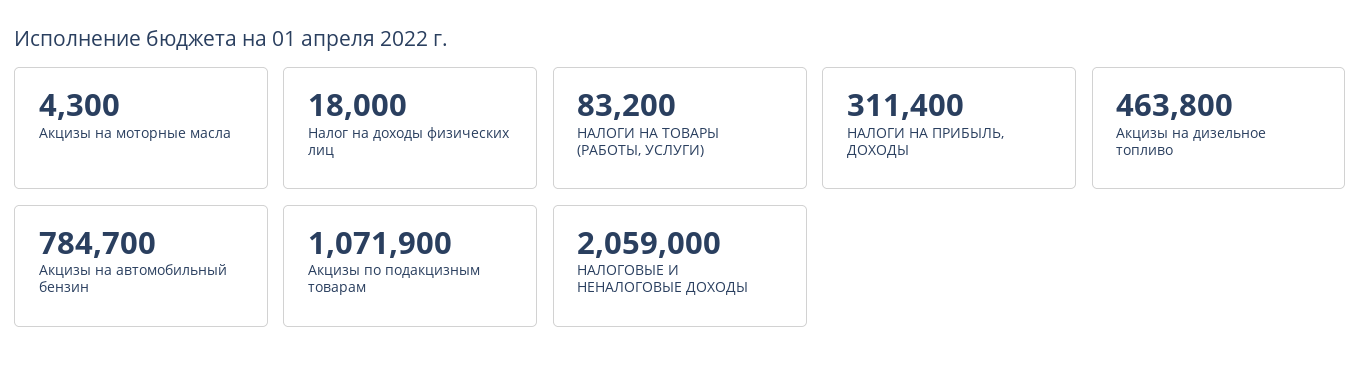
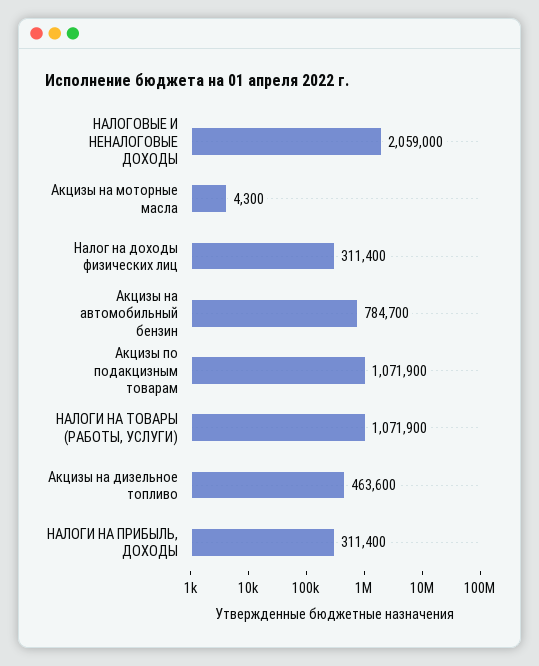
  {
    "Акцизы на моторные масла": 4300,
-   "Налог на доходы физических лиц": 18000,
+   "Налог на доходы физических лиц": 311400,
-   "НАЛОГИ НА ТОВАРЫ (РАБОТЫ, УСЛУГИ)": 83200,
+   "НАЛОГИ НА ТОВАРЫ (РАБОТЫ, УСЛУГИ)": 1071900,
    "НАЛОГИ НА ПРИБЫЛЬ, ДОХОДЫ": 311400,
-   "Акцизы на дизельное топливо": 463800,
+   "Акцизы на дизельное топливо": 463600,
    "Акцизы на автомобильный бензин": 784700,
    "Акцизы по подакцизным товарам": 1071900,
    "НАЛОГОВЫЕ И НЕНАЛОГОВЫЕ ДОХОДЫ": 2059000
  }

